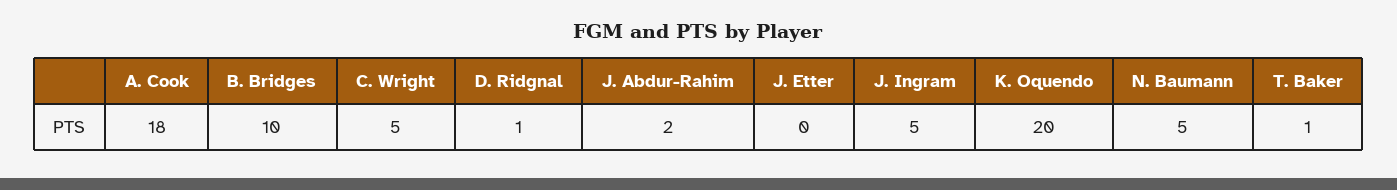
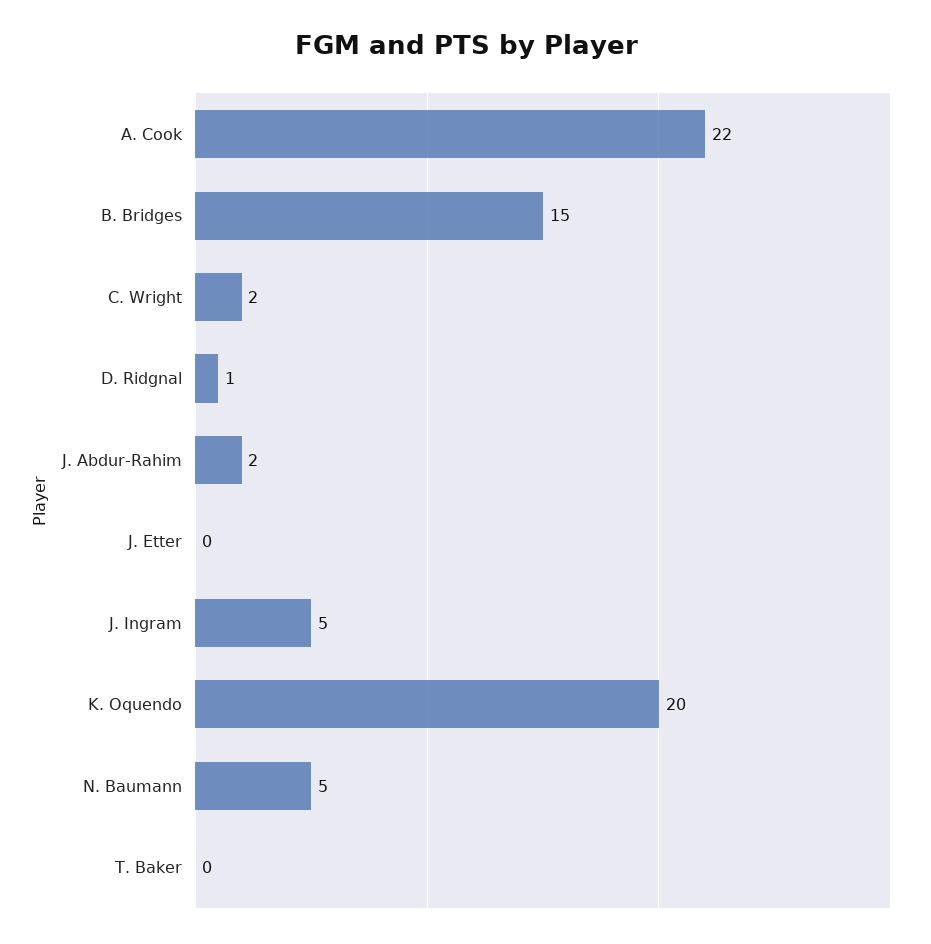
  {
-   "A. Cook": 18,
+   "A. Cook": 22,
-   "B. Bridges": 10,
+   "B. Bridges": 15,
-   "C. Wright": 5,
+   "C. Wright": 2,
    "D. Ridgnal": 1,
    "J. Abdur-Rahim": 2,
    "J. Etter": 0,
    "J. Ingram": 5,
    "K. Oquendo": 20,
    "N. Baumann": 5,
-   "T. Baker": 1
+   "T. Baker": 0
  }

